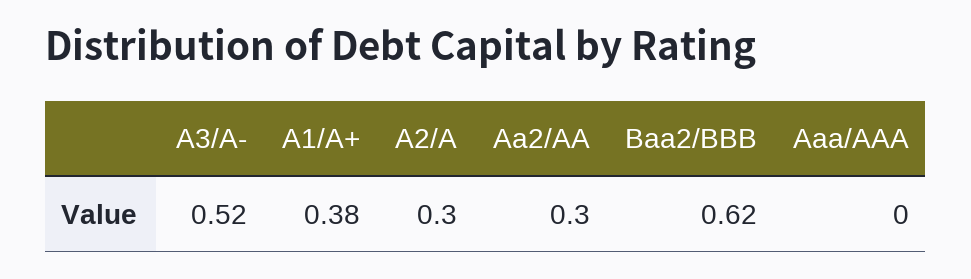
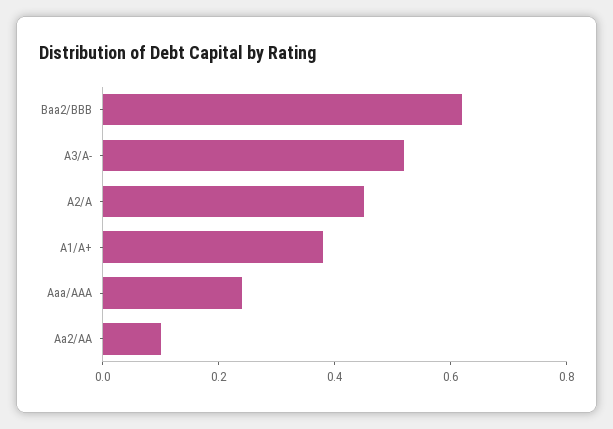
  {
    "A3/A-": 0.52,
    "A1/A+": 0.38,
-   "A2/A": 0.3,
+   "A2/A": 0.45,
-   "Aa2/AA": 0.3,
+   "Aa2/AA": 0.1,
    "Baa2/BBB": 0.62,
-   "Aaa/AAA": 0
+   "Aaa/AAA": 0.25
  }

